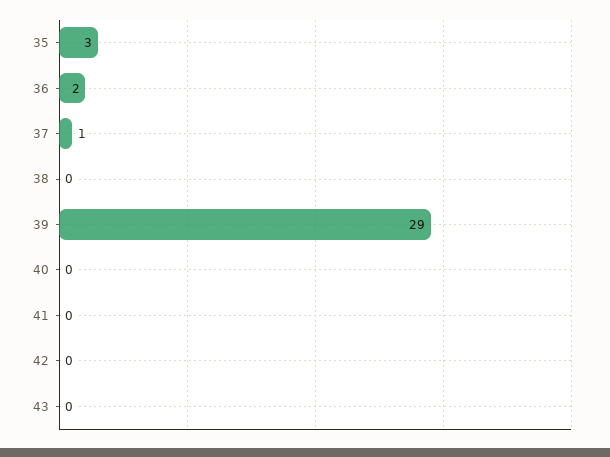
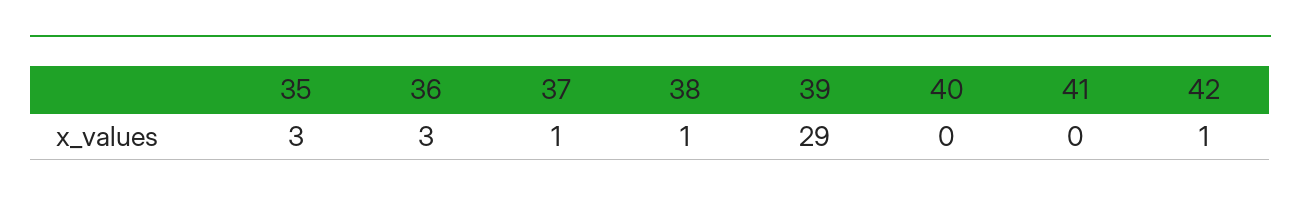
  {
    "35": 3,
-   "36": 2,
+   "36": 3,
    "37": 1,
-   "38": 0,
+   "38": 1,
    "39": 29,
    "40": 0,
    "41": 0,
-   "42": 0,
+   "42": 1
-   "43": 0
  }

